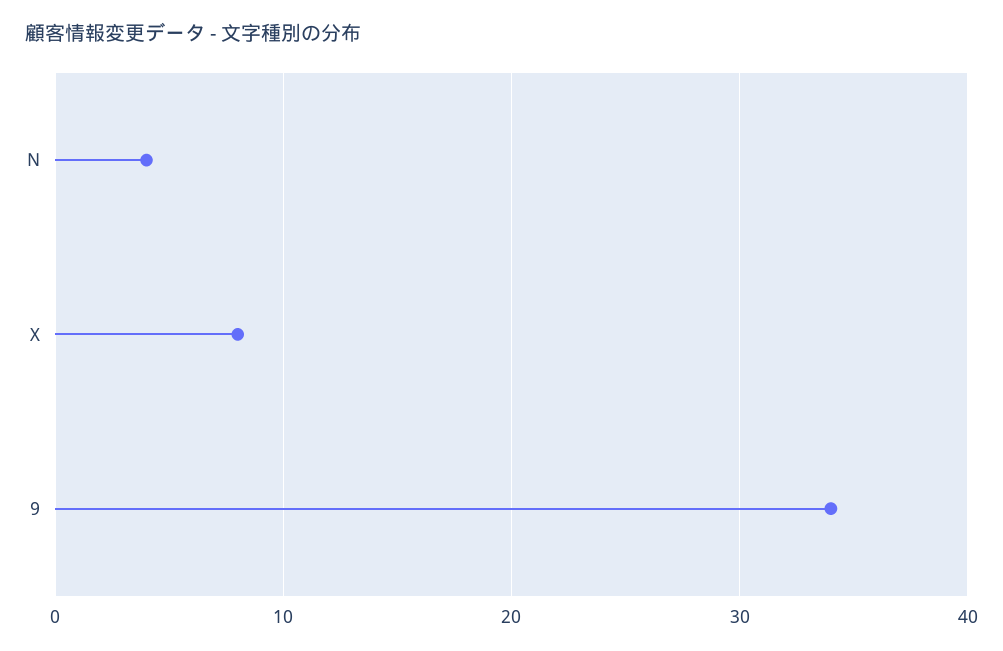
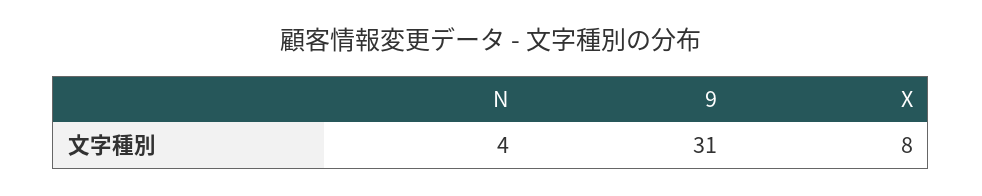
  {
    "N": 4,
    "X": 8,
-   "9": 34
+   "9": 31
  }

